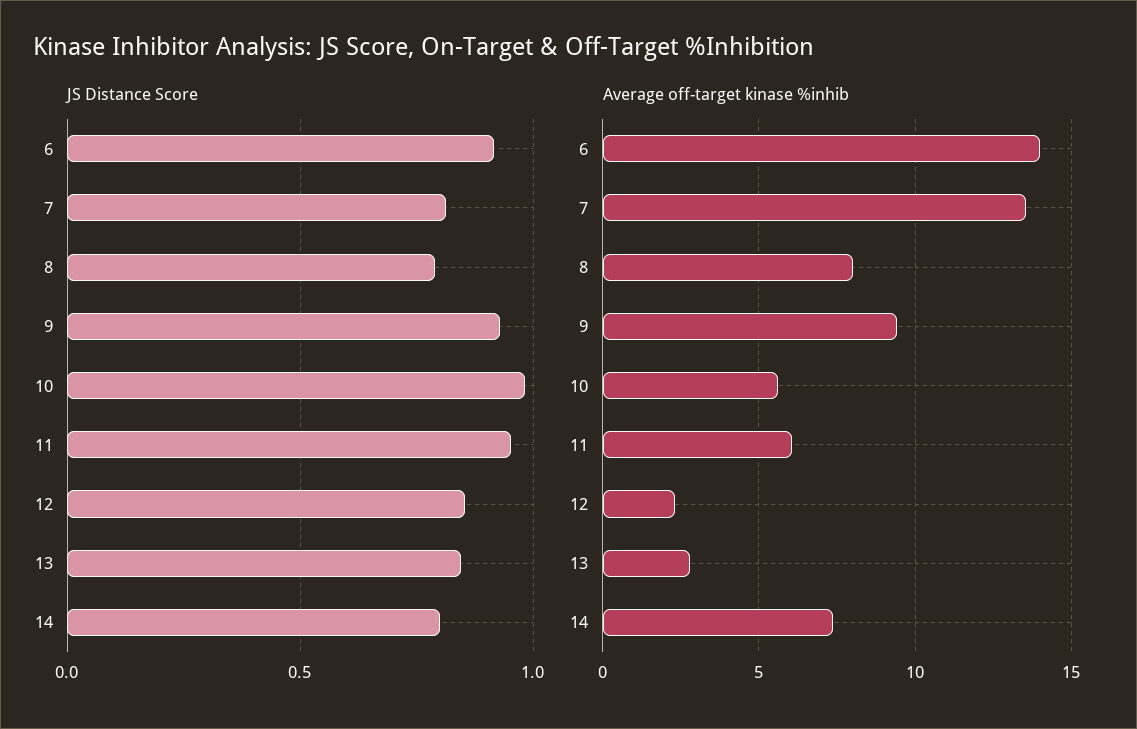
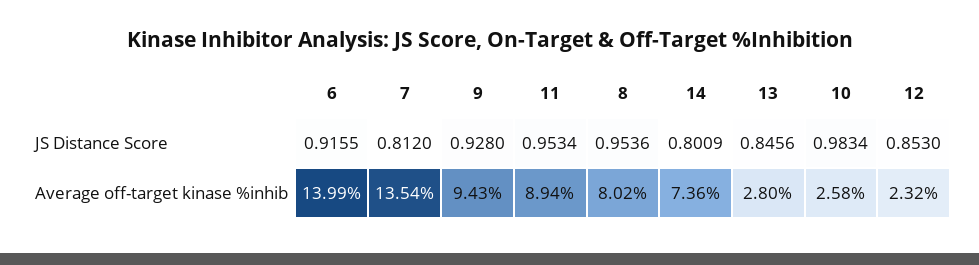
  {
    "JS Distance Score": {
      "6": 0.9155,
      "7": 0.812,
-     "8": 0.8,
+     "8": 0.9536,
      "9": 0.928,
      "10": 0.9834,
      "11": 0.9534,
      "12": 0.853,
      "13": 0.8456,
      "14": 0.8009
    },
    "Average off-target kinase %inhib": {
      "6": 13.99,
      "7": 13.54,
      "8": 8.02,
      "9": 9.43,
-     "10": 5.5,
+     "10": 2.58,
-     "11": 6,
+     "11": 8.94,
      "12": 2.32,
      "13": 2.8,
      "14": 7.36
    }
  }

